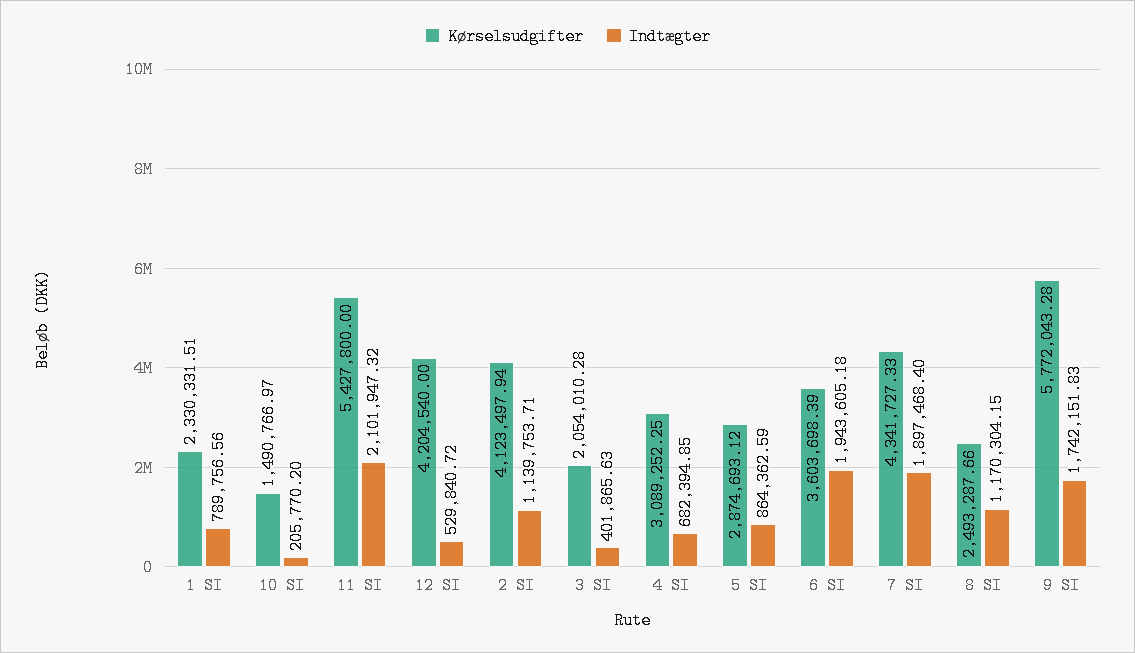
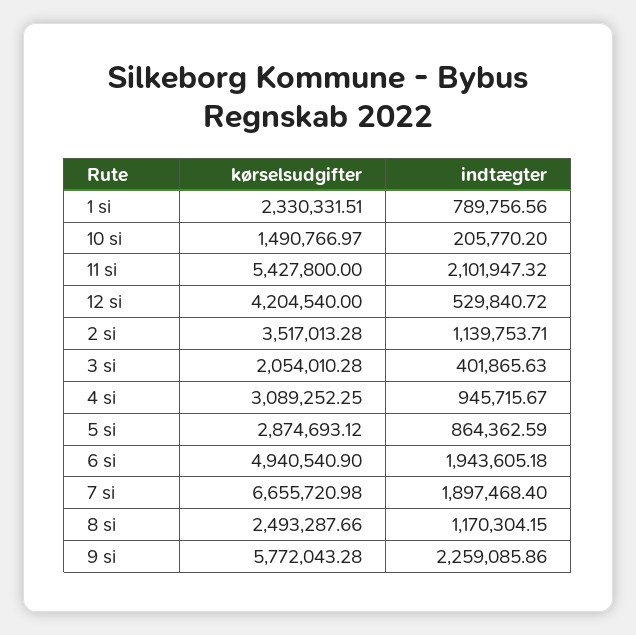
  {
    "Kørselsudgifter": {
      "1 SI": 2330331.51,
      "10 SI": 1490766.97,
      "11 SI": 5427800,
      "12 SI": 4204540,
-     "2 SI": 4123497.94,
+     "2 SI": 3517013.28,
      "3 SI": 2054010.28,
      "4 SI": 3089252.25,
      "5 SI": 2874693.12,
-     "6 SI": 3603698.39,
+     "6 SI": 4940540.9,
-     "7 SI": 4341727.33,
+     "7 SI": 6655720.98,
      "8 SI": 2493287.66,
      "9 SI": 5772043.28
    },
    "Indtægter": {
      "1 SI": 789756.56,
      "10 SI": 205770.2,
      "11 SI": 2101947.32,
      "12 SI": 529840.72,
      "2 SI": 1139753.71,
      "3 SI": 401865.63,
-     "4 SI": 682394.85,
+     "4 SI": 945715.67,
      "5 SI": 864362.59,
      "6 SI": 1943605.18,
      "7 SI": 1897468.4,
      "8 SI": 1170304.15,
-     "9 SI": 1742151.83
+     "9 SI": 2259085.86
    }
  }

